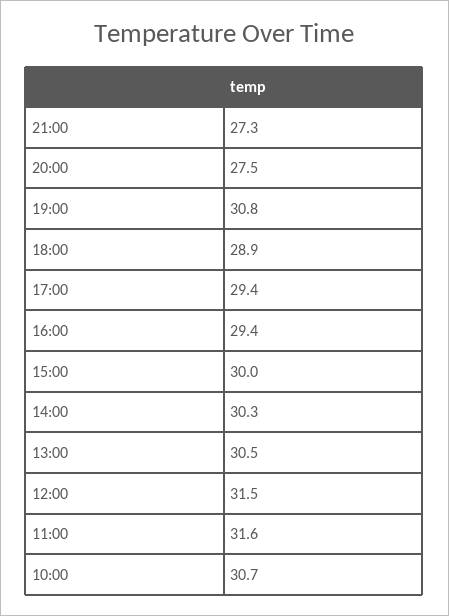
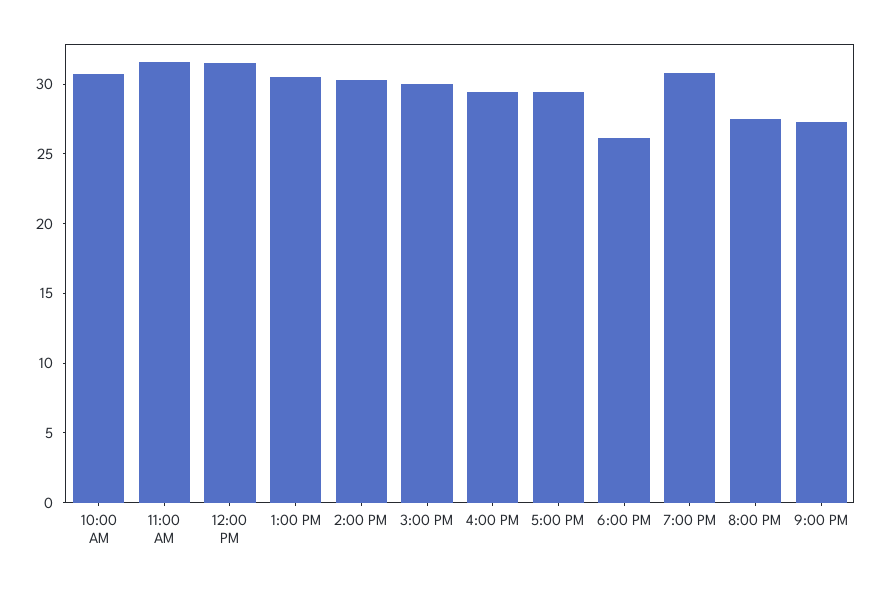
  {
    "21:00": 27.3,
    "20:00": 27.5,
    "19:00": 30.8,
-   "18:00": 28.9,
+   "18:00": 26,
    "17:00": 29.4,
    "16:00": 29.4,
    "15:00": 30,
    "14:00": 30.3,
    "13:00": 30.5,
    "12:00": 31.5,
    "11:00": 31.6,
    "10:00": 30.7
  }

